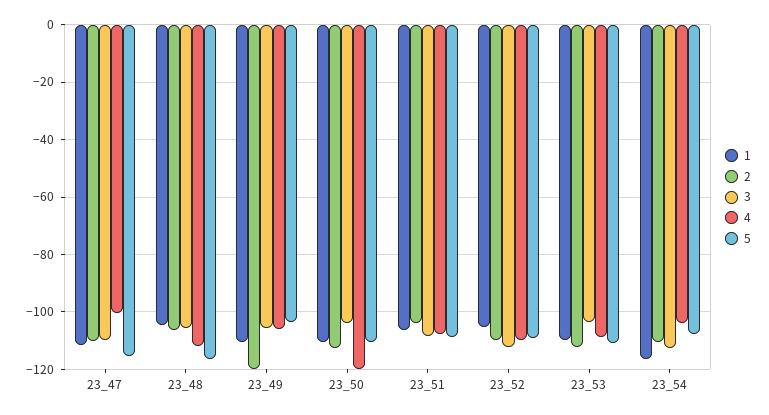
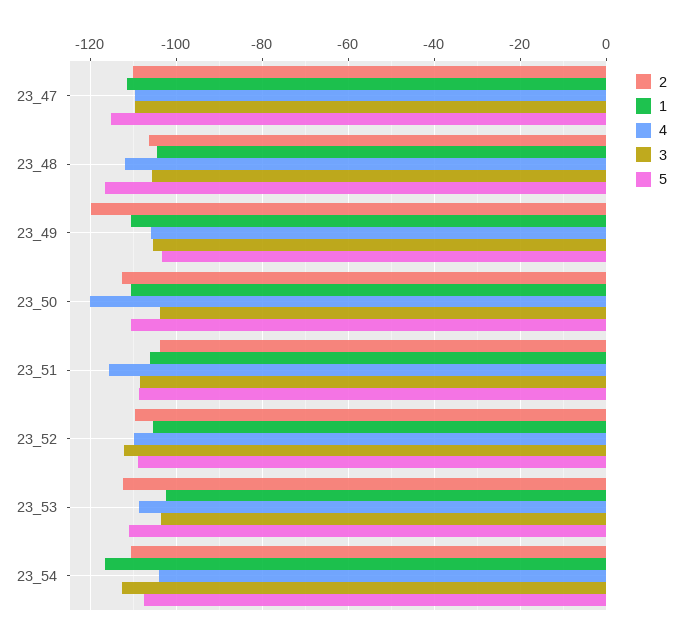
  {
    "1": {
      "23_47": -112,
      "23_48": -104,
      "23_49": -110,
      "23_50": -110,
      "23_51": -106,
      "23_52": -106,
-     "23_53": -110,
+     "23_53": -102,
      "23_54": -116
    },
    "2": {
      "23_47": -110,
      "23_48": -106,
      "23_49": -120,
      "23_50": -112,
      "23_51": -104,
      "23_52": -110,
      "23_53": -112,
      "23_54": -110
    },
    "3": {
      "23_47": -110,
      "23_48": -106,
      "23_49": -106,
      "23_50": -104,
      "23_51": -108,
      "23_52": -112,
      "23_53": -104,
      "23_54": -112
    },
    "4": {
-     "23_47": -100,
+     "23_47": -110,
      "23_48": -112,
      "23_49": -106,
      "23_50": -120,
-     "23_51": -107.5,
+     "23_51": -116,
      "23_52": -110,
      "23_53": -108,
      "23_54": -104
    },
    "5": {
      "23_47": -116,
      "23_48": -116,
      "23_49": -104,
      "23_50": -110,
      "23_51": -108,
      "23_52": -108,
      "23_53": -110,
      "23_54": -108
    }
  }

